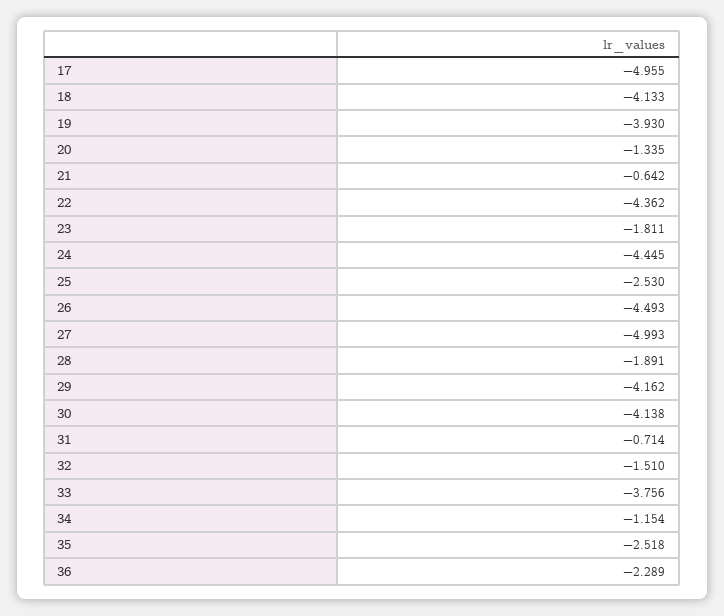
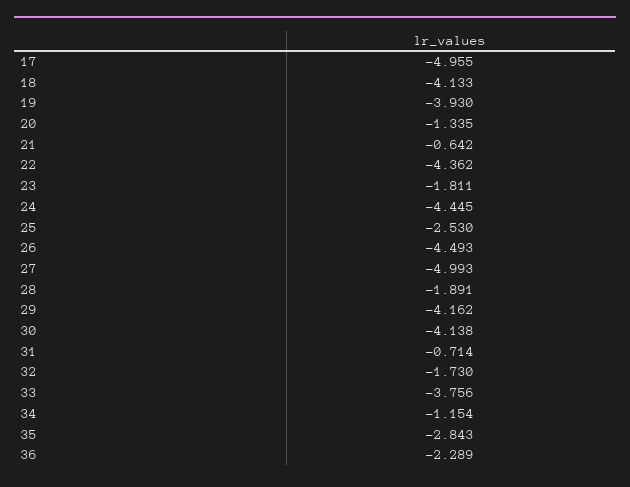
  {
    "17": -4.955,
    "18": -4.133,
    "19": -3.93,
    "20": -1.335,
    "21": -0.642,
    "22": -4.362,
    "23": -1.811,
    "24": -4.445,
    "25": -2.53,
    "26": -4.493,
    "27": -4.993,
    "28": -1.891,
    "29": -4.162,
    "30": -4.138,
    "31": -0.714,
-   "32": -1.51,
+   "32": -1.73,
    "33": -3.756,
    "34": -1.154,
-   "35": -2.518,
+   "35": -2.843,
    "36": -2.289
  }

